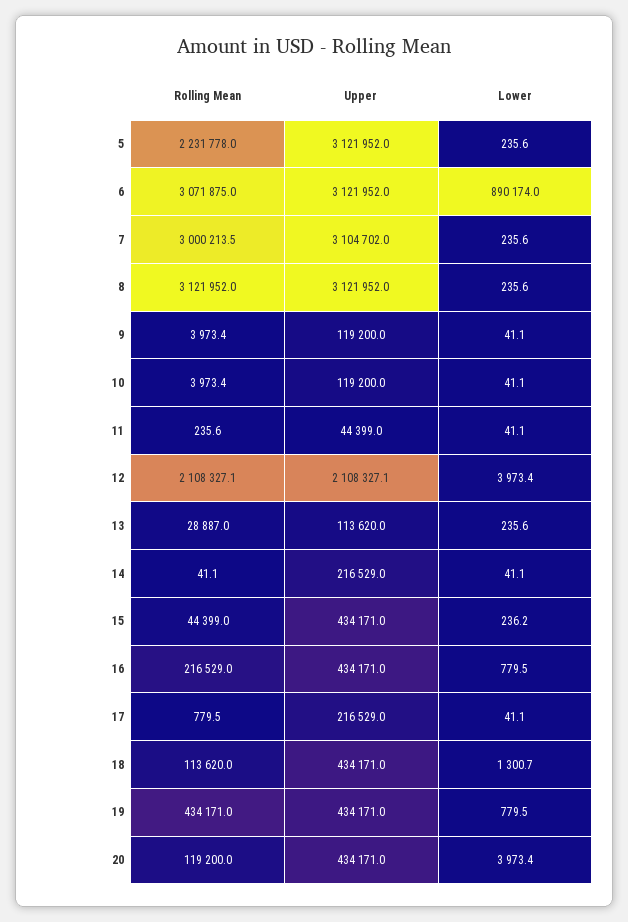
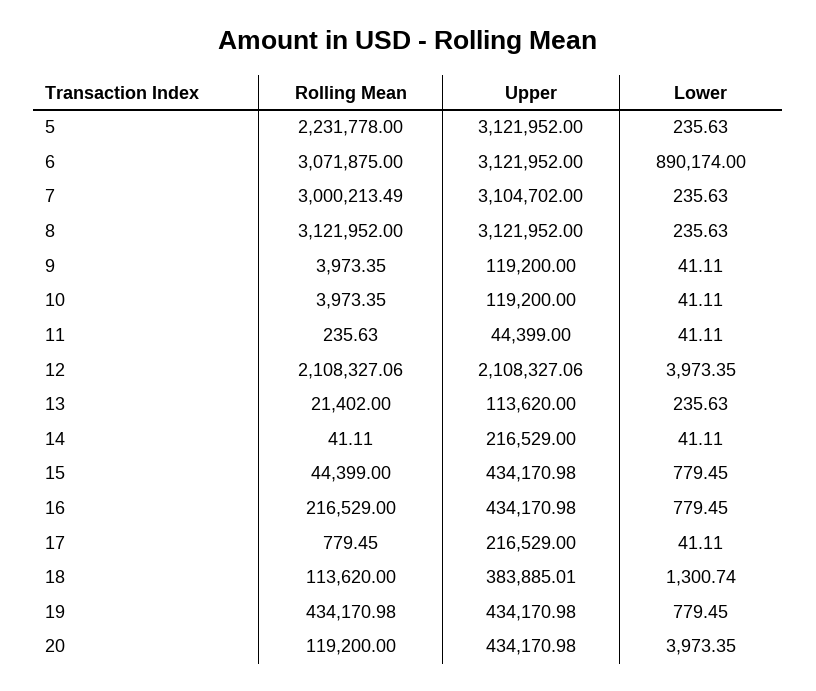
  {
    "Rolling Mean": {
      "5": 2231778,
      "6": 3071875,
      "7": 3000213.49,
      "8": 3121952,
      "9": 3973.35,
      "10": 3973.35,
      "11": 235.63,
      "12": 2108327.06,
-     "13": 28887,
+     "13": 21402,
      "14": 41.11,
      "15": 44399,
      "16": 216529,
      "17": 779.45,
      "18": 113620,
      "19": 434170.98,
      "20": 119200
    },
    "Upper": {
      "5": 3121952,
      "6": 3121952,
      "7": 3104702,
      "8": 3121952,
      "9": 119200,
      "10": 119200,
      "11": 44399,
      "12": 2108327.06,
      "13": 113620,
      "14": 216529,
      "15": 434170.98,
      "16": 434170.98,
      "17": 216529,
-     "18": 434171,
+     "18": 383885.01,
      "19": 434170.98,
      "20": 434170.98
    },
    "Lower": {
      "5": 235.63,
      "6": 890174,
      "7": 235.63,
      "8": 235.63,
      "9": 41.11,
      "10": 41.11,
      "11": 41.11,
      "12": 3973.35,
      "13": 235.63,
      "14": 41.11,
-     "15": 236.2,
+     "15": 779.45,
      "16": 779.45,
      "17": 41.11,
      "18": 1300.74,
      "19": 779.45,
      "20": 3973.35
    }
  }

